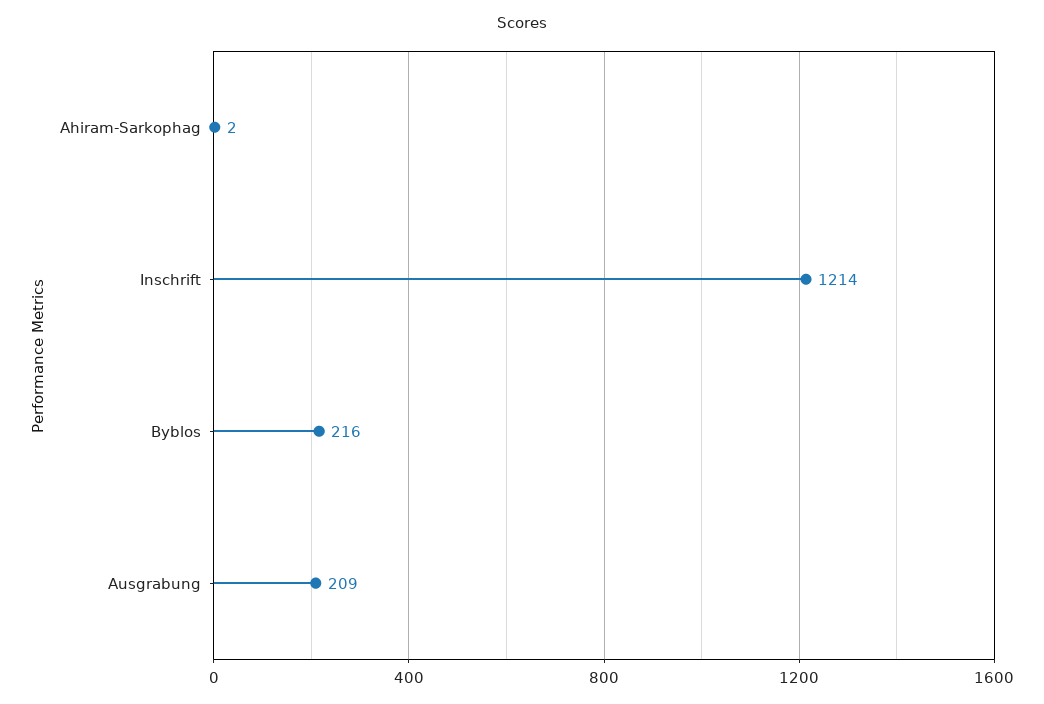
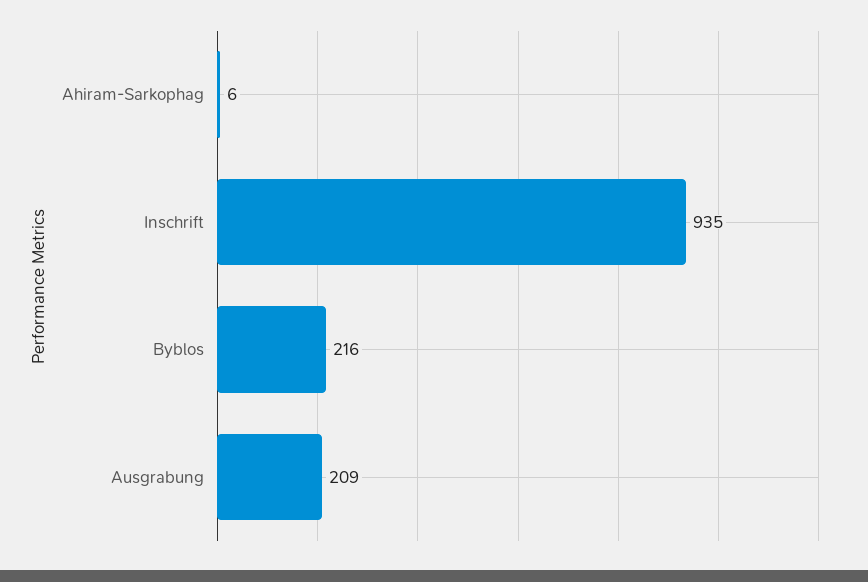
  {
-   "Ahiram-Sarkophag": 2,
+   "Ahiram-Sarkophag": 6,
-   "Inschrift": 1214,
+   "Inschrift": 935,
    "Byblos": 216,
    "Ausgrabung": 209
  }

